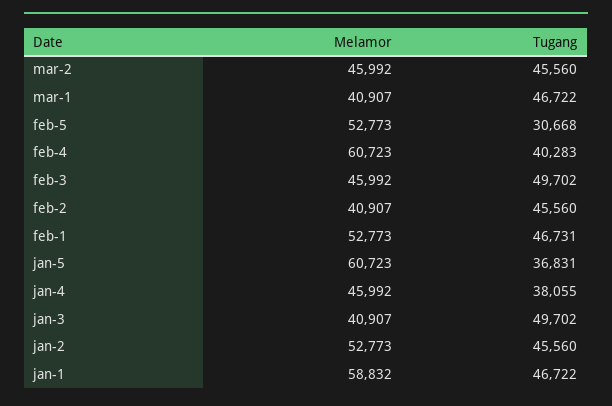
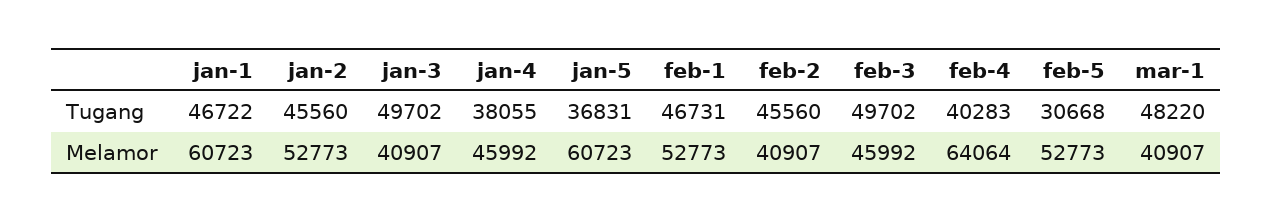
  {
    "Melamor": {
-     "mar-2": 45992,
      "mar-1": 40907,
      "feb-5": 52773,
-     "feb-4": 60723,
+     "feb-4": 64064,
      "feb-3": 45992,
      "feb-2": 40907,
      "feb-1": 52773,
      "jan-5": 60723,
      "jan-4": 45992,
      "jan-3": 40907,
      "jan-2": 52773,
-     "jan-1": 58832
+     "jan-1": 60723
    },
    "Tugang": {
-     "mar-2": 45560,
-     "mar-1": 46722,
+     "mar-1": 48220,
      "feb-5": 30668,
      "feb-4": 40283,
      "feb-3": 49702,
      "feb-2": 45560,
      "feb-1": 46731,
      "jan-5": 36831,
      "jan-4": 38055,
      "jan-3": 49702,
      "jan-2": 45560,
      "jan-1": 46722
    }
  }

